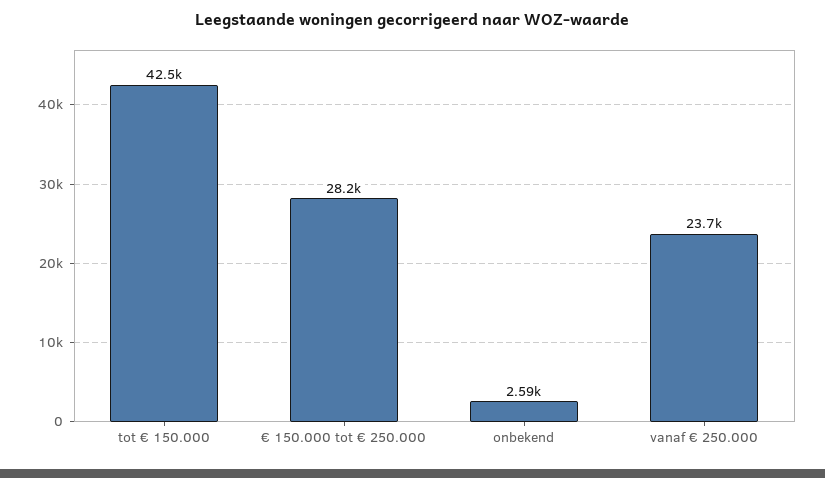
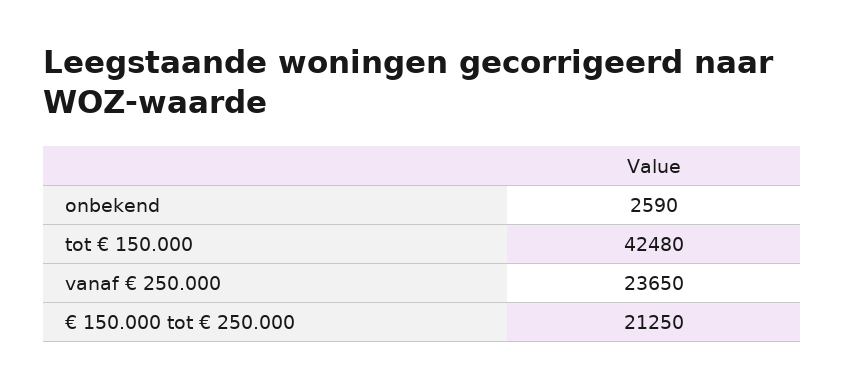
  {
    "tot € 150.000": 42480,
-   "€ 150.000 tot € 250.000": 28200,
+   "€ 150.000 tot € 250.000": 21250,
    "onbekend": 2590,
    "vanaf € 250.000": 23650
  }

